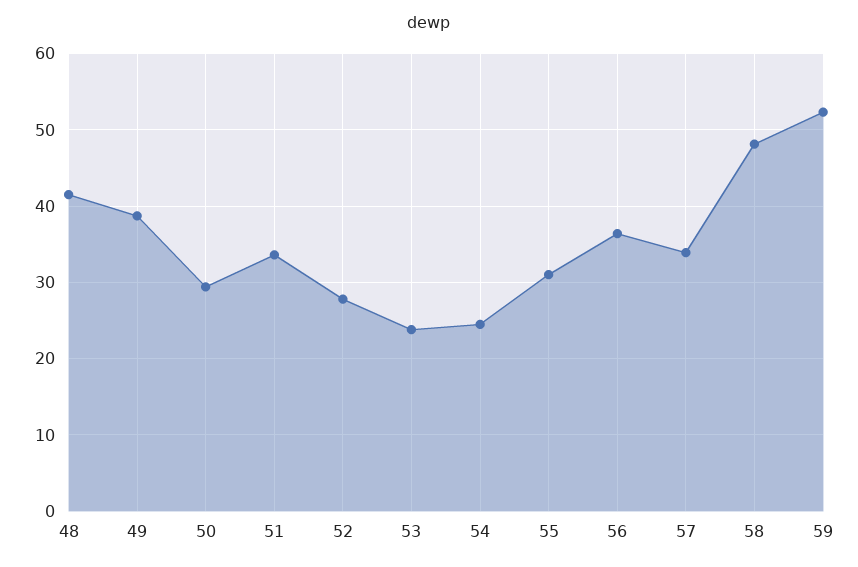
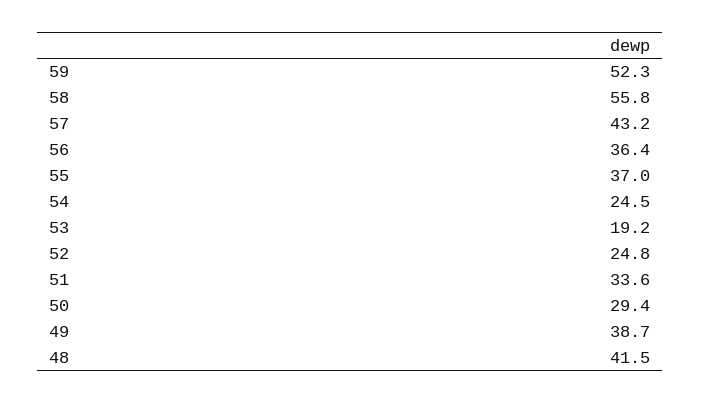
  {
    "48": 41.5,
    "49": 38.7,
    "50": 29.4,
    "51": 33.6,
-   "52": 28,
+   "52": 24.8,
-   "53": 24,
+   "53": 19.2,
    "54": 24.5,
-   "55": 31,
+   "55": 37,
    "56": 36.4,
-   "57": 34,
+   "57": 43.2,
-   "58": 48,
+   "58": 55.8,
    "59": 52.3
  }

